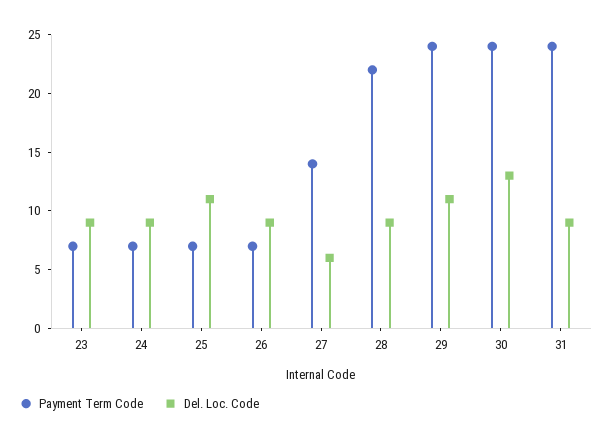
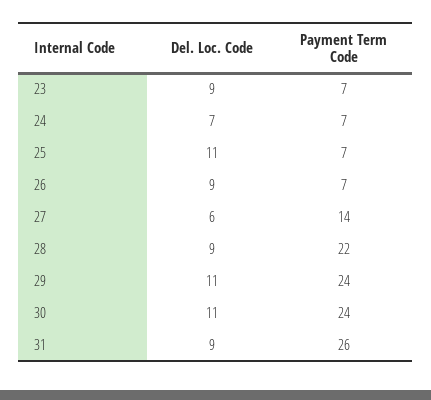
  {
    "Payment Term Code": {
      "23": 7,
      "24": 7,
      "25": 7,
      "26": 7,
      "27": 14,
      "28": 22,
      "29": 24,
      "30": 24,
-     "31": 24
+     "31": 26
    },
    "Del. Loc. Code": {
      "23": 9,
-     "24": 9,
+     "24": 7,
      "25": 11,
      "26": 9,
      "27": 6,
      "28": 9,
      "29": 11,
-     "30": 13,
+     "30": 11,
      "31": 9
    }
  }

